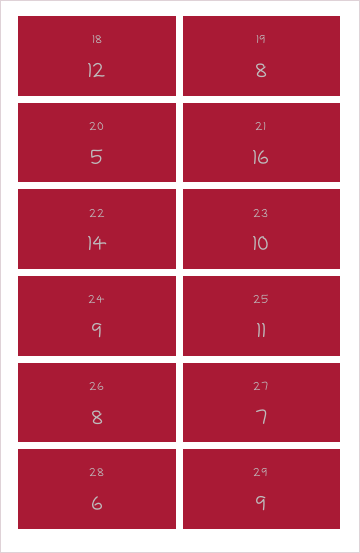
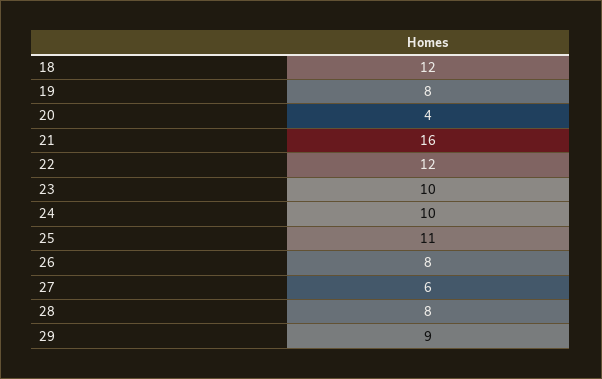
  {
    "18": 12,
    "19": 8,
-   "20": 5,
+   "20": 4,
    "21": 16,
-   "22": 14,
+   "22": 12,
    "23": 10,
-   "24": 9,
+   "24": 10,
    "25": 11,
    "26": 8,
-   "27": 7,
+   "27": 6,
-   "28": 6,
+   "28": 8,
    "29": 9
  }

